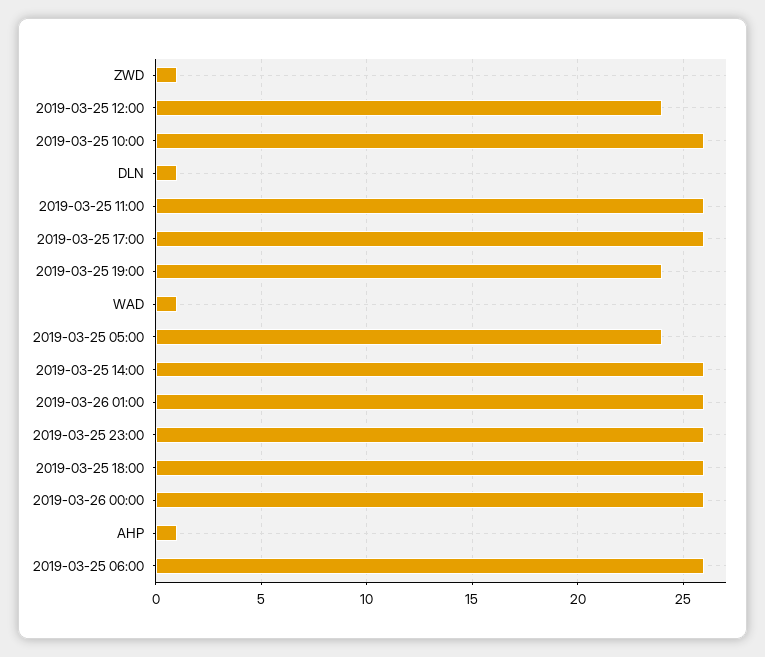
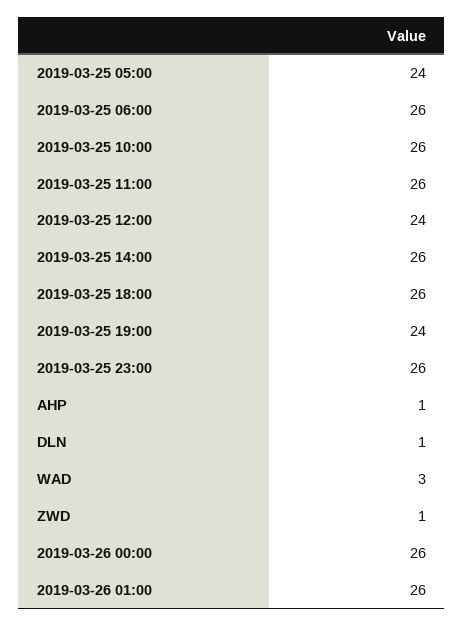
  {
    "ZWD": 1,
    "2019-03-25 12:00": 24,
    "2019-03-25 10:00": 26,
    "DLN": 1,
    "2019-03-25 11:00": 26,
-   "2019-03-25 17:00": 26,
    "2019-03-25 19:00": 24,
-   "WAD": 1,
+   "WAD": 3,
    "2019-03-25 05:00": 24,
    "2019-03-25 14:00": 26,
    "2019-03-26 01:00": 26,
    "2019-03-25 23:00": 26,
    "2019-03-25 18:00": 26,
    "2019-03-26 00:00": 26,
    "AHP": 1,
    "2019-03-25 06:00": 26
  }

